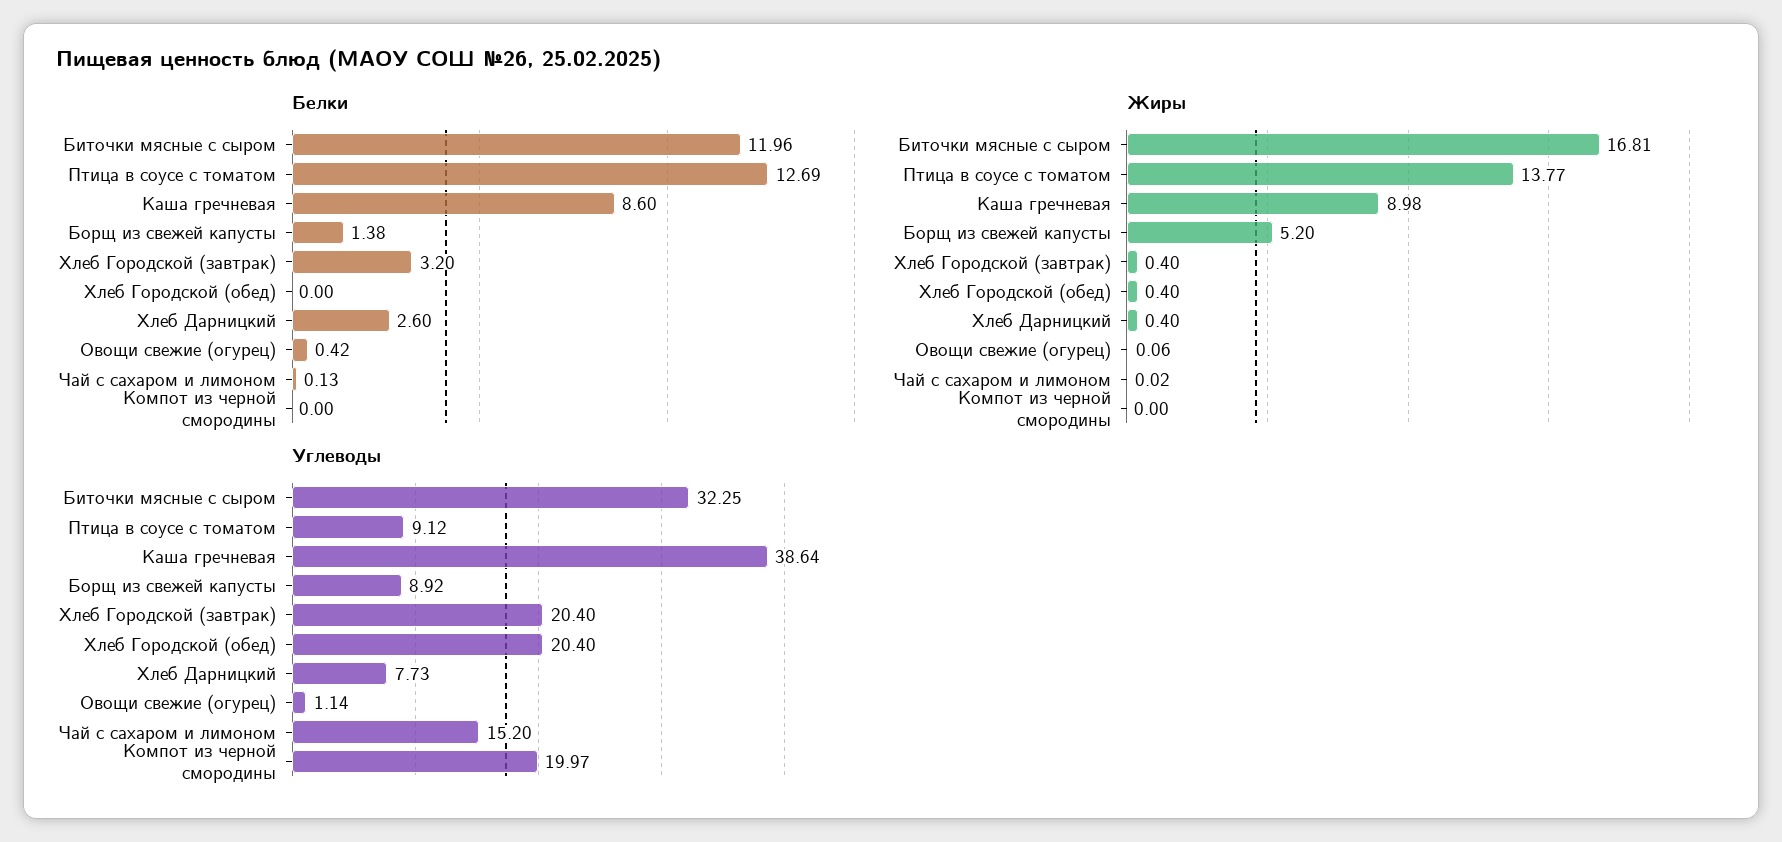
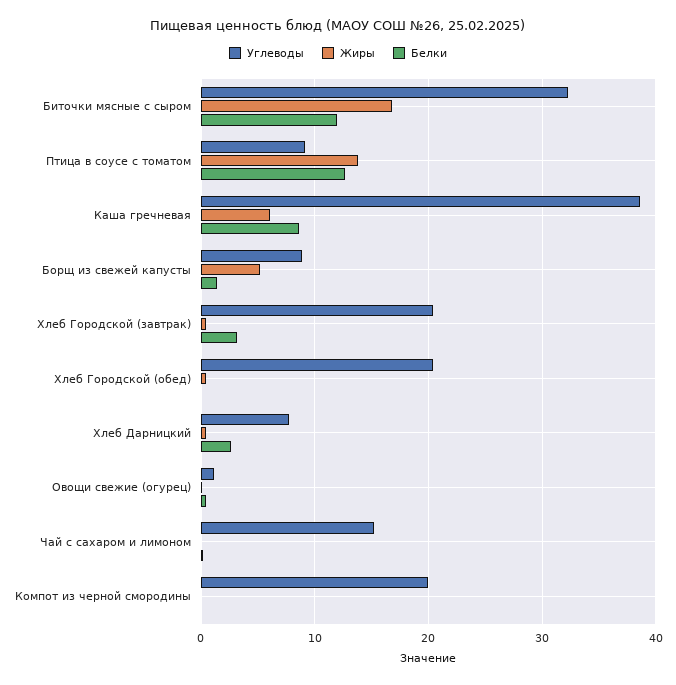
  {
    "Белки": {
      "Биточки мясные с сыром": 11.96,
      "Птица в соусе с томатом": 12.69,
      "Каша гречневая": 8.6,
      "Борщ из свежей капусты": 1.38,
      "Хлеб Городской (завтрак)": 3.2,
      "Хлеб Городской (обед)": 0,
      "Хлеб Дарницкий": 2.6,
      "Овощи свежие (огурец)": 0.42,
      "Чай с сахаром и лимоном": 0.13,
      "Компот из черной смородины": 0
    },
    "Жиры": {
      "Биточки мясные с сыром": 16.81,
      "Птица в соусе с томатом": 13.77,
-     "Каша гречневая": 8.98,
+     "Каша гречневая": 6,
      "Борщ из свежей капусты": 5.2,
      "Хлеб Городской (завтрак)": 0.4,
      "Хлеб Городской (обед)": 0.4,
      "Хлеб Дарницкий": 0.4,
      "Овощи свежие (огурец)": 0.06,
      "Чай с сахаром и лимоном": 0.02,
      "Компот из черной смородины": 0
    },
    "Углеводы": {
      "Биточки мясные с сыром": 32.25,
      "Птица в соусе с томатом": 9.12,
      "Каша гречневая": 38.64,
      "Борщ из свежей капусты": 8.92,
      "Хлеб Городской (завтрак)": 20.4,
      "Хлеб Городской (обед)": 20.4,
      "Хлеб Дарницкий": 7.73,
      "Овощи свежие (огурец)": 1.14,
      "Чай с сахаром и лимоном": 15.2,
      "Компот из черной смородины": 19.97
    }
  }

